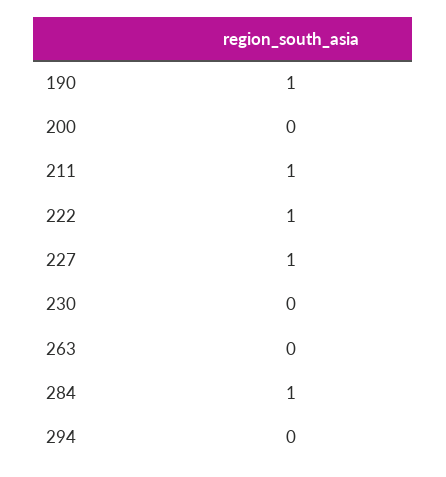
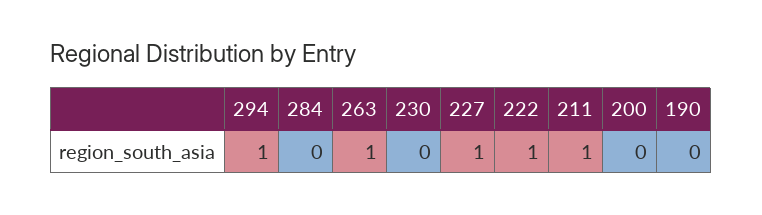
  {
-   "190": 1,
+   "190": 0,
    "200": 0,
    "211": 1,
    "222": 1,
    "227": 1,
    "230": 0,
-   "263": 0,
+   "263": 1,
-   "284": 1,
+   "284": 0,
-   "294": 0
+   "294": 1
  }

